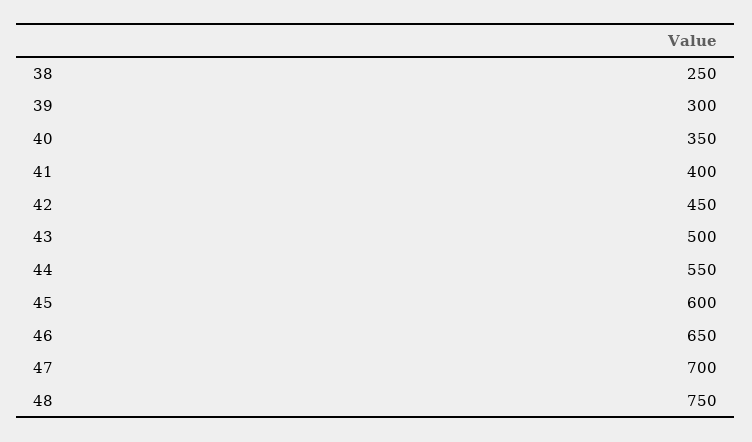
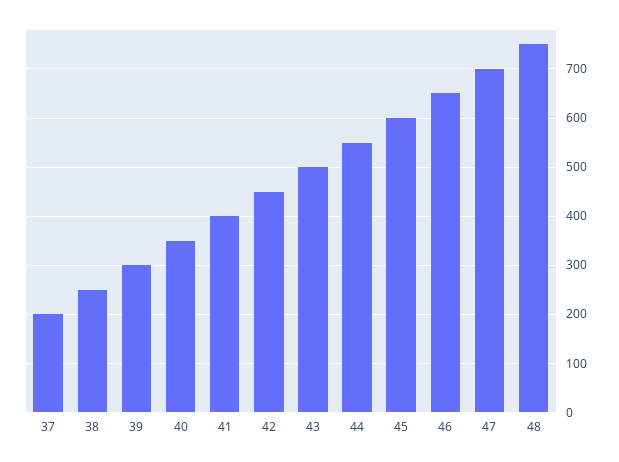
  {
    "38": 250,
    "39": 300,
    "40": 350,
    "41": 400,
    "42": 450,
    "43": 500,
    "44": 550,
    "45": 600,
    "46": 650,
    "47": 700,
-   "48": 750
+   "48": 750,
+   "37": 200
  }

